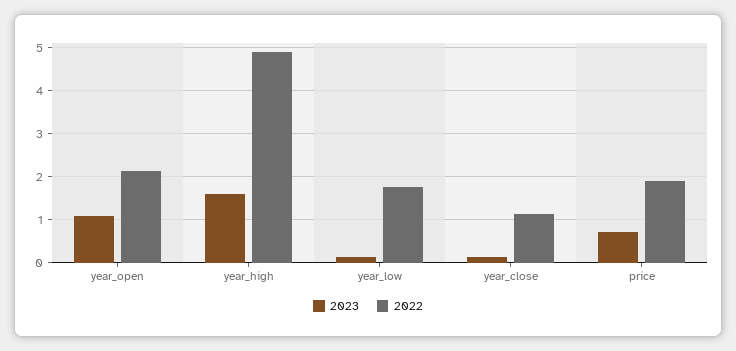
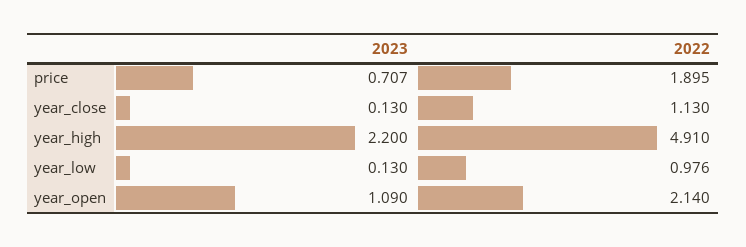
  {
    "2023": {
      "year_open": 1.09,
-     "year_high": 1.6,
+     "year_high": 2.2,
      "year_low": 0.13,
      "year_close": 0.13,
      "price": 0.707
    },
    "2022": {
      "year_open": 2.14,
      "year_high": 4.91,
-     "year_low": 1.8,
+     "year_low": 0.976,
      "year_close": 1.13,
      "price": 1.895
    }
  }

